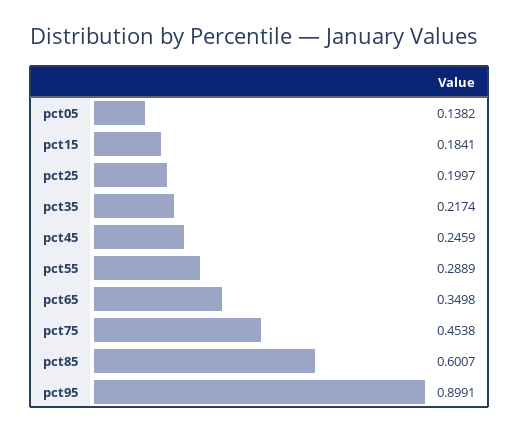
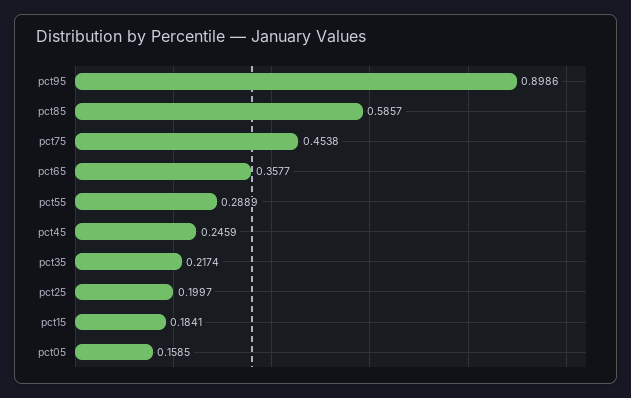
  {
-   "pct05": 0.1382,
+   "pct05": 0.1585,
    "pct15": 0.1841,
    "pct25": 0.1997,
    "pct35": 0.2174,
    "pct45": 0.2459,
    "pct55": 0.2889,
-   "pct65": 0.3498,
+   "pct65": 0.3577,
    "pct75": 0.4538,
-   "pct85": 0.6007,
+   "pct85": 0.5857,
-   "pct95": 0.8991
+   "pct95": 0.8986
  }

